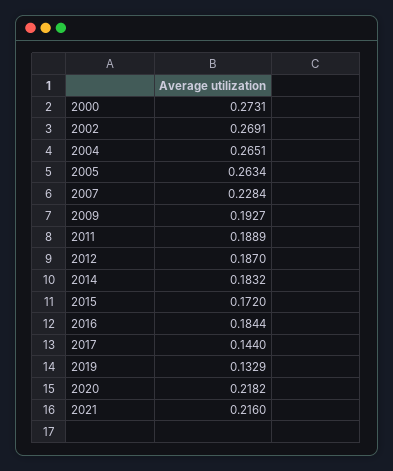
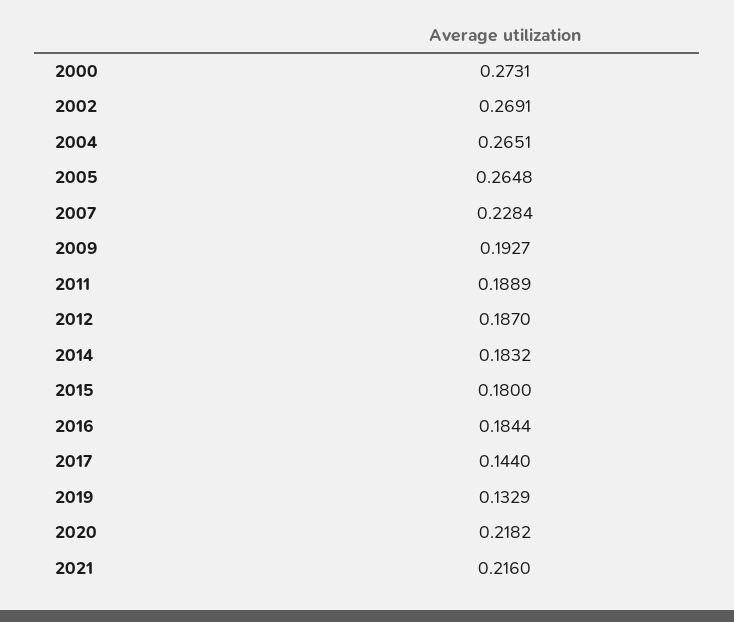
  {
    "2000": 0.2731,
    "2002": 0.2691,
    "2004": 0.2651,
-   "2005": 0.2634,
+   "2005": 0.2648,
    "2007": 0.2284,
    "2009": 0.1927,
    "2011": 0.1889,
    "2012": 0.187,
    "2014": 0.1832,
-   "2015": 0.172,
+   "2015": 0.18,
    "2016": 0.1844,
    "2017": 0.144,
    "2019": 0.1329,
    "2020": 0.2182,
    "2021": 0.216
  }

